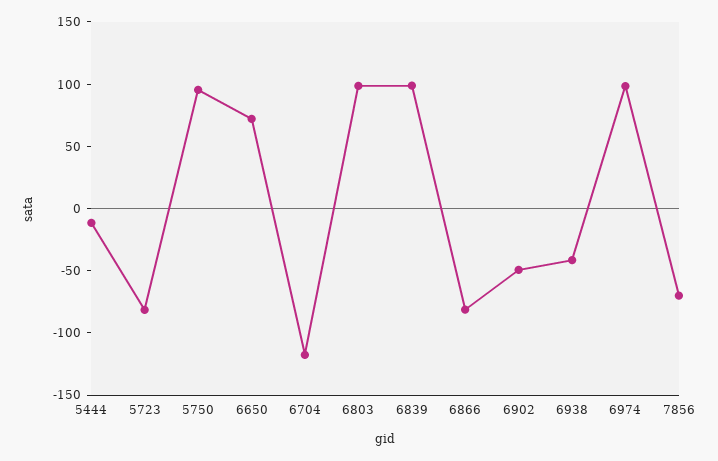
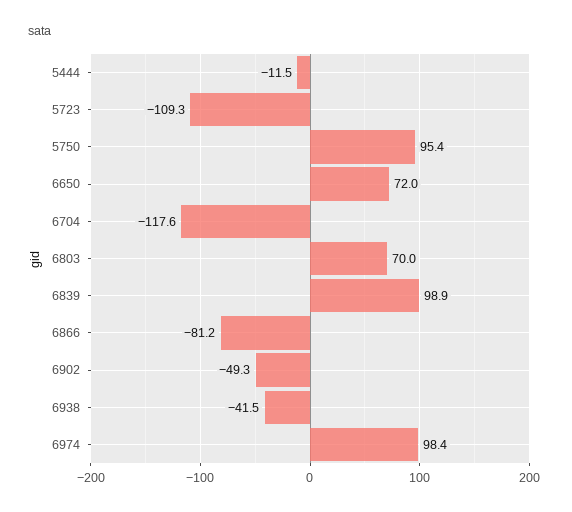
  {
    "5444": -11.5,
-   "5723": -80,
+   "5723": -109.3,
    "5750": 95.4,
    "6650": 72,
    "6704": -117.6,
-   "6803": 100,
+   "6803": 70,
    "6839": 98.9,
    "6866": -81.2,
    "6902": -49.3,
    "6938": -41.5,
-   "6974": 98.4,
+   "6974": 98.4
-   "7856": -70
  }

